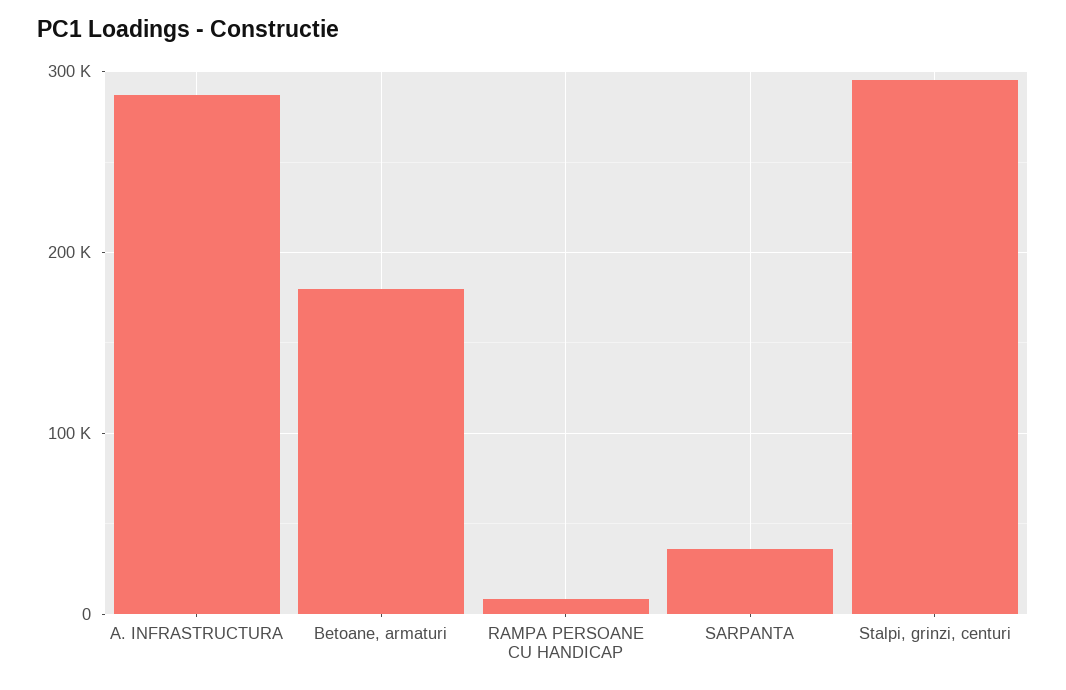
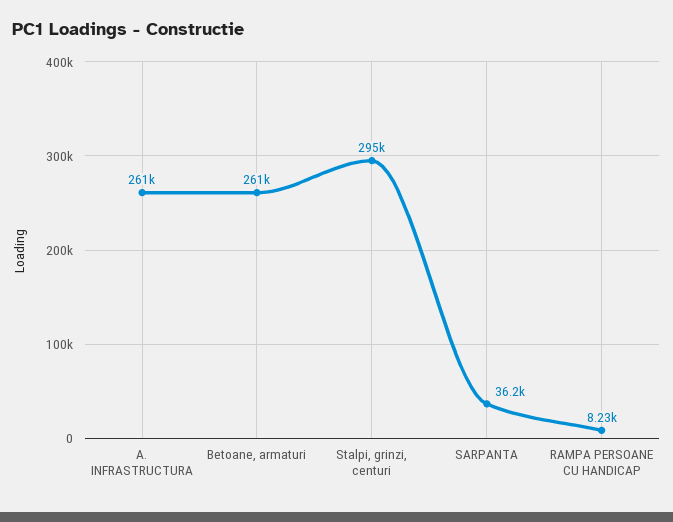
  {
-   "A. INFRASTRUCTURA": 290000,
+   "A. INFRASTRUCTURA": 261000,
-   "Betoane, armaturi": 180000,
+   "Betoane, armaturi": 261000,
    "RAMPA PERSOANE CU HANDICAP": 8230,
    "SARPANTA": 36200,
    "Stalpi, grinzi, centuri": 295000
  }

